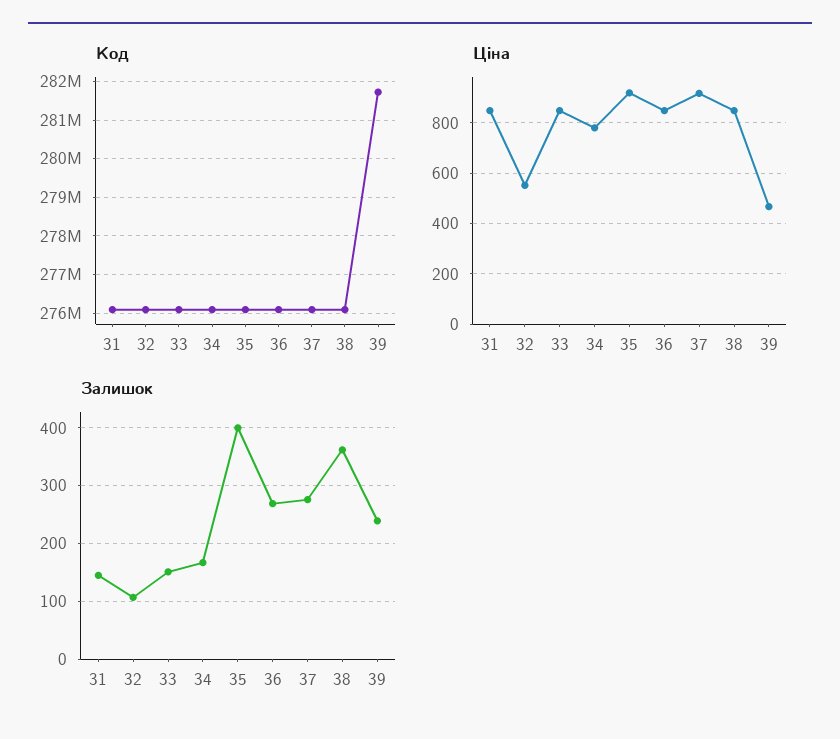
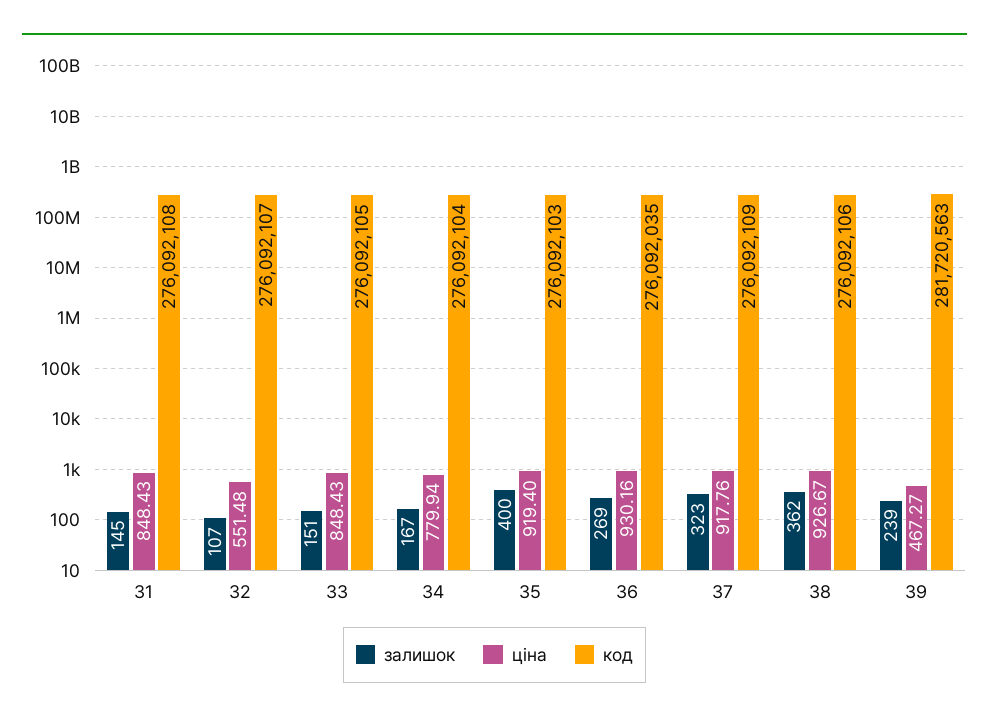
  {
    "Код": {
      "31": 276092108,
      "32": 276092107,
      "33": 276092105,
      "34": 276092104,
      "35": 276092103,
      "36": 276092035,
      "37": 276092109,
      "38": 276092106,
      "39": 281720563
    },
    "Ціна": {
      "31": 848.43,
      "32": 551.48,
      "33": 848.43,
      "34": 779.94,
      "35": 919.4,
-     "36": 850,
+     "36": 930.16,
      "37": 917.76,
-     "38": 850,
+     "38": 926.67,
      "39": 467.27
    },
    "Залишок": {
      "31": 145,
      "32": 107,
      "33": 151,
      "34": 167,
      "35": 400,
      "36": 269,
-     "37": 280,
+     "37": 323,
      "38": 362,
      "39": 239
    }
  }

